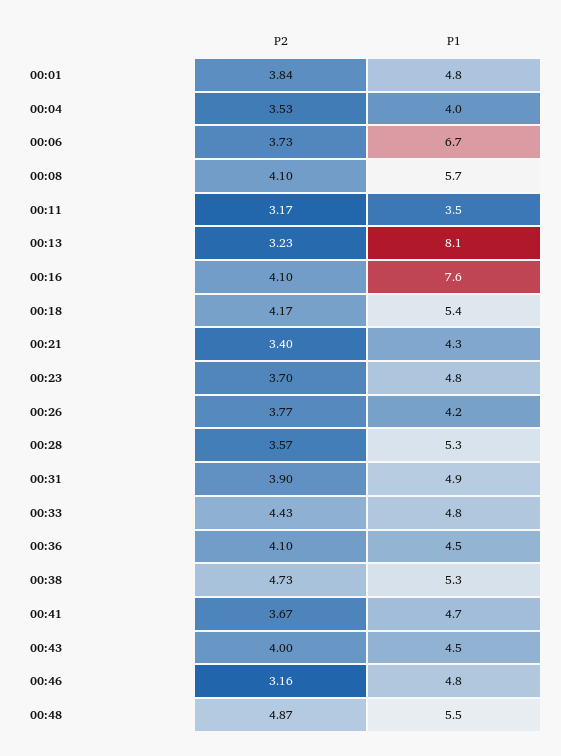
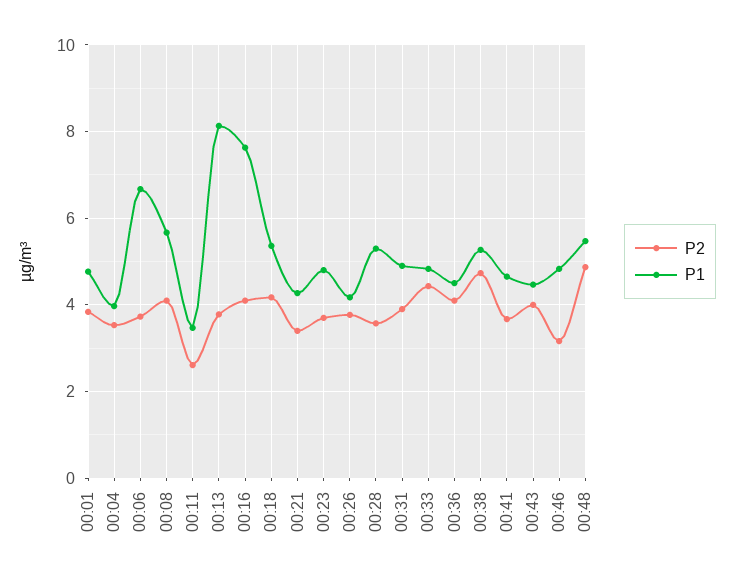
  {
    "P2": {
      "00:01": 3.84,
      "00:04": 3.53,
      "00:06": 3.73,
      "00:08": 4.1,
-     "00:11": 3.17,
+     "00:11": 2.6,
-     "00:13": 3.23,
+     "00:13": 3.8,
      "00:16": 4.1,
      "00:18": 4.17,
      "00:21": 3.4,
      "00:23": 3.7,
      "00:26": 3.77,
      "00:28": 3.57,
      "00:31": 3.9,
      "00:33": 4.43,
      "00:36": 4.1,
      "00:38": 4.73,
      "00:41": 3.67,
      "00:43": 4,
      "00:46": 3.16,
      "00:48": 4.87
    },
    "P1": {
      "00:01": 4.8,
      "00:04": 4,
      "00:06": 6.7,
      "00:08": 5.7,
      "00:11": 3.5,
      "00:13": 8.1,
      "00:16": 7.6,
      "00:18": 5.4,
      "00:21": 4.3,
      "00:23": 4.8,
      "00:26": 4.2,
      "00:28": 5.3,
      "00:31": 4.9,
      "00:33": 4.8,
      "00:36": 4.5,
      "00:38": 5.3,
      "00:41": 4.7,
      "00:43": 4.5,
      "00:46": 4.8,
      "00:48": 5.5
    }
  }

